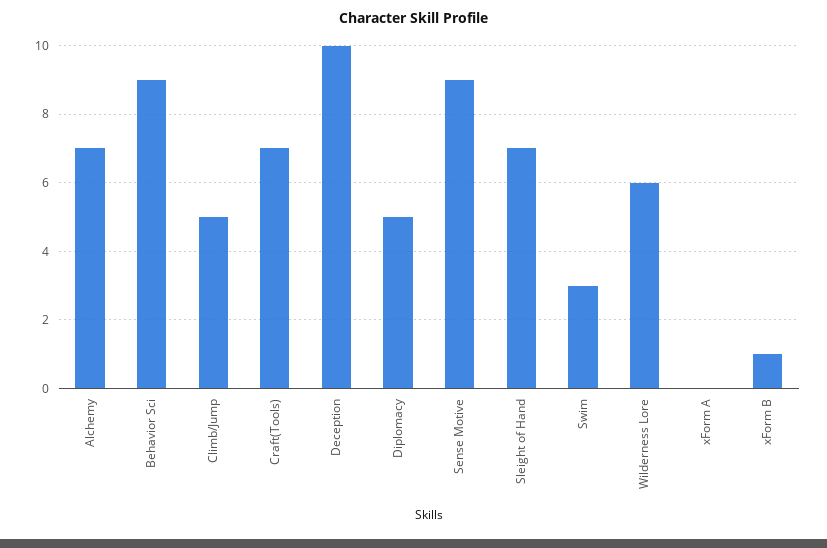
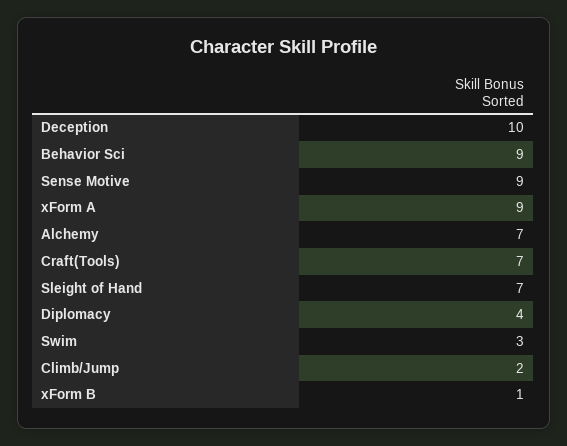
  {
    "Alchemy": 7,
    "Behavior Sci": 9,
-   "Climb/Jump": 5,
+   "Climb/Jump": 2,
    "Craft(Tools)": 7,
    "Deception": 10,
-   "Diplomacy": 5,
+   "Diplomacy": 4,
    "Sense Motive": 9,
    "Sleight of Hand": 7,
    "Swim": 3,
-   "Wilderness Lore": 6,
-   "xForm A": 0,
+   "xForm A": 9,
    "xForm B": 1
  }

